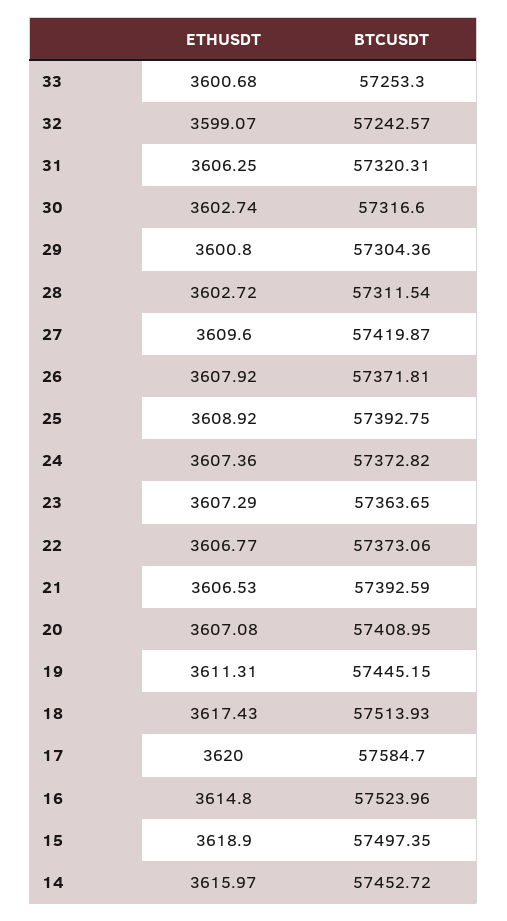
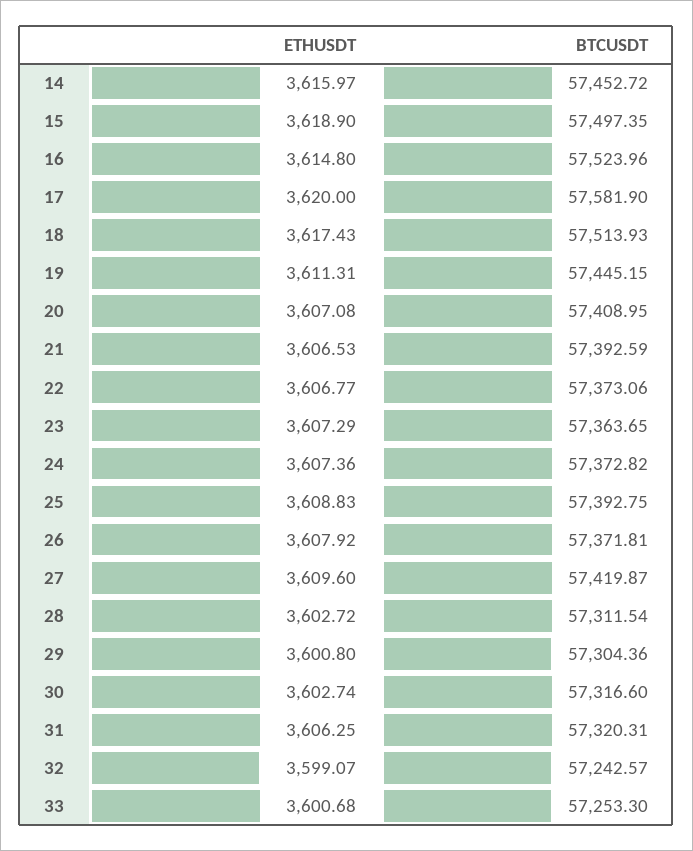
  {
    "ETHUSDT": {
      "33": 3600.68,
      "32": 3599.07,
      "31": 3606.25,
      "30": 3602.74,
      "29": 3600.8,
      "28": 3602.72,
      "27": 3609.6,
      "26": 3607.92,
-     "25": 3608.92,
+     "25": 3608.83,
      "24": 3607.36,
      "23": 3607.29,
      "22": 3606.77,
      "21": 3606.53,
      "20": 3607.08,
      "19": 3611.31,
      "18": 3617.43,
      "17": 3620,
      "16": 3614.8,
      "15": 3618.9,
      "14": 3615.97
    },
    "BTCUSDT": {
      "33": 57253.3,
      "32": 57242.57,
      "31": 57320.31,
      "30": 57316.6,
      "29": 57304.36,
      "28": 57311.54,
      "27": 57419.87,
      "26": 57371.81,
      "25": 57392.75,
      "24": 57372.82,
      "23": 57363.65,
      "22": 57373.06,
      "21": 57392.59,
      "20": 57408.95,
      "19": 57445.15,
      "18": 57513.93,
-     "17": 57584.7,
+     "17": 57581.9,
      "16": 57523.96,
      "15": 57497.35,
      "14": 57452.72
    }
  }

